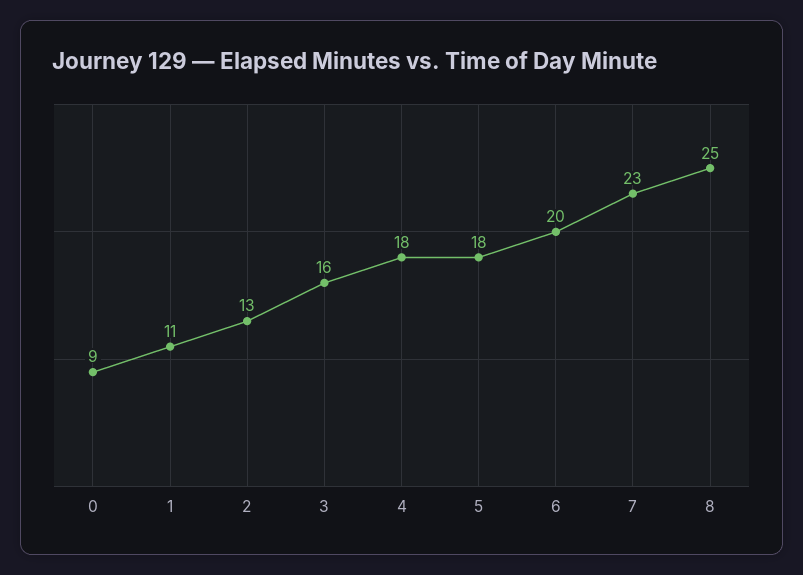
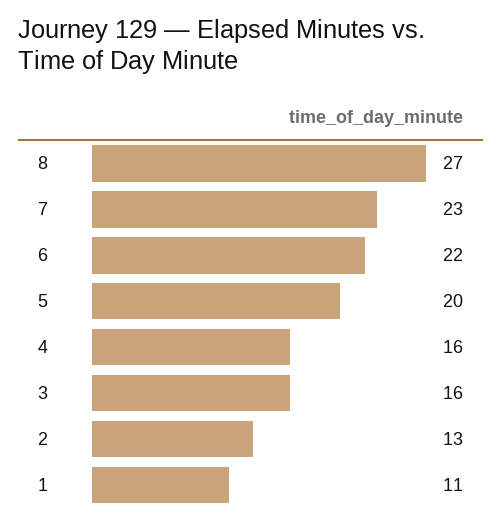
  {
-   "0": 9,
    "1": 11,
    "2": 13,
    "3": 16,
-   "4": 18,
+   "4": 16,
-   "5": 18,
+   "5": 20,
-   "6": 20,
+   "6": 22,
    "7": 23,
-   "8": 25
+   "8": 27
  }

